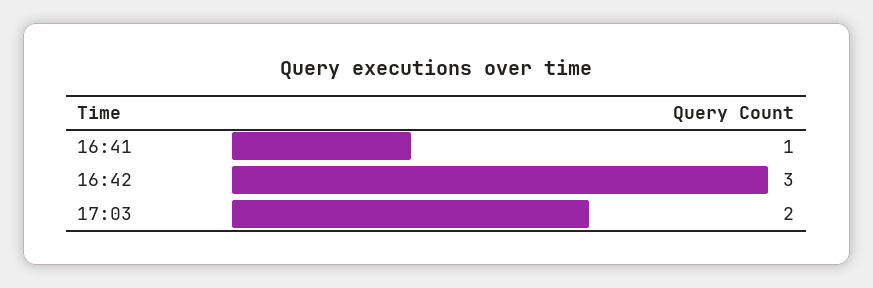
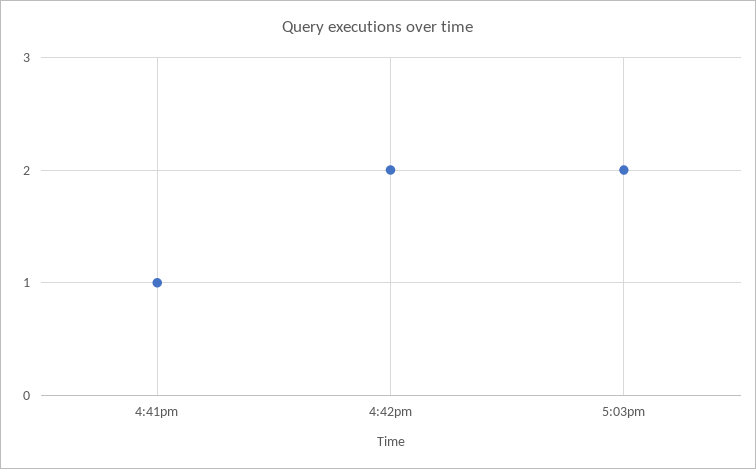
  {
    "16:41": 1,
-   "16:42": 3,
+   "16:42": 2,
    "17:03": 2
  }

